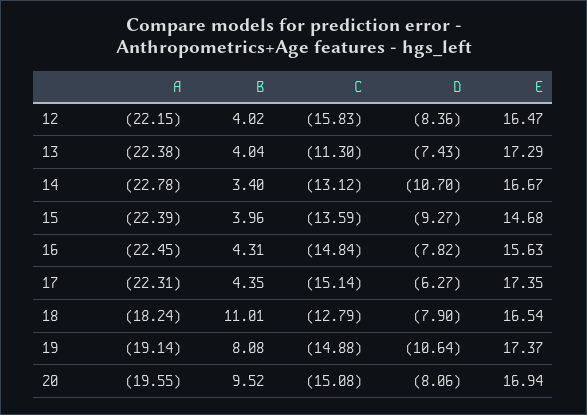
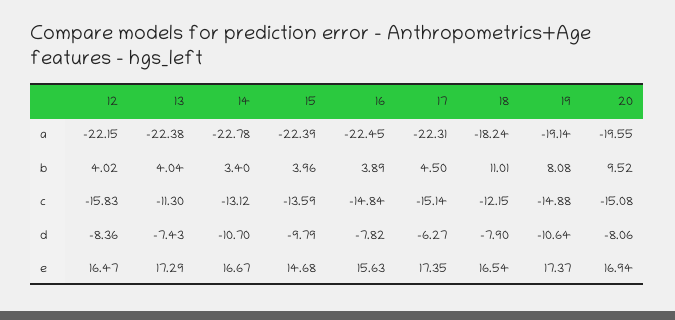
  {
    "A": {
      "12": -22.15,
      "13": -22.38,
      "14": -22.78,
      "15": -22.39,
      "16": -22.45,
      "17": -22.31,
      "18": -18.24,
      "19": -19.14,
      "20": -19.55
    },
    "B": {
      "12": 4.02,
      "13": 4.04,
      "14": 3.4,
      "15": 3.96,
-     "16": 4.31,
+     "16": 3.89,
-     "17": 4.35,
+     "17": 4.5,
      "18": 11.01,
      "19": 8.08,
      "20": 9.52
    },
    "C": {
      "12": -15.83,
      "13": -11.3,
      "14": -13.12,
      "15": -13.59,
      "16": -14.84,
      "17": -15.14,
-     "18": -12.79,
+     "18": -12.15,
      "19": -14.88,
      "20": -15.08
    },
    "D": {
      "12": -8.36,
      "13": -7.43,
      "14": -10.7,
-     "15": -9.27,
+     "15": -9.79,
      "16": -7.82,
      "17": -6.27,
      "18": -7.9,
      "19": -10.64,
      "20": -8.06
    },
    "E": {
      "12": 16.47,
      "13": 17.29,
      "14": 16.67,
      "15": 14.68,
      "16": 15.63,
      "17": 17.35,
      "18": 16.54,
      "19": 17.37,
      "20": 16.94
    }
  }

